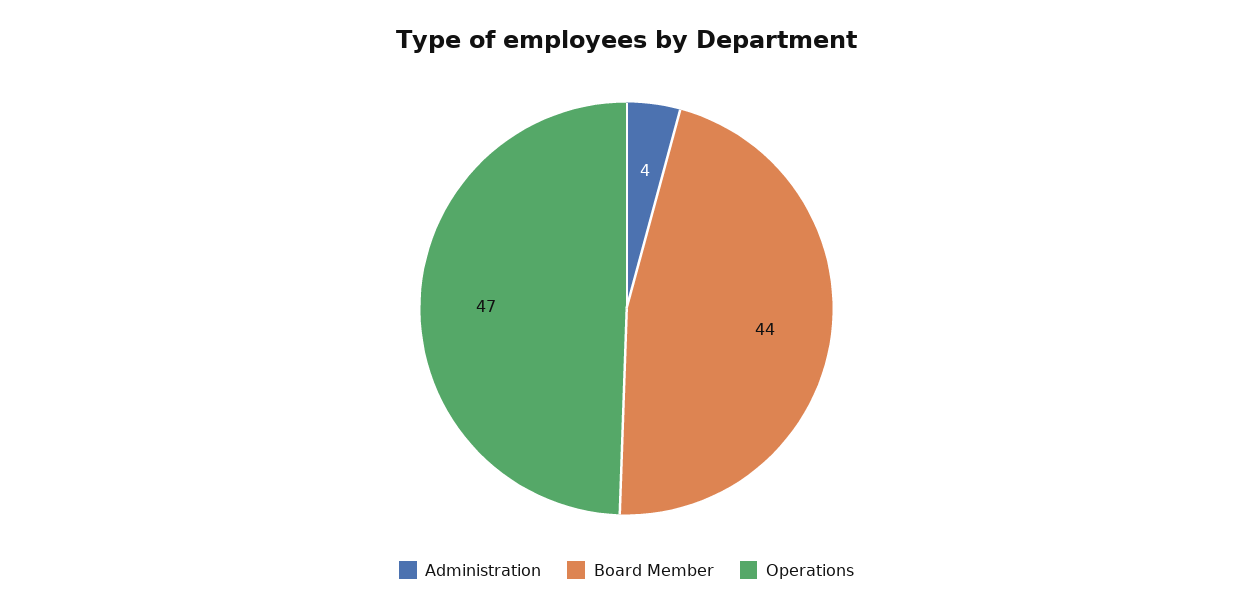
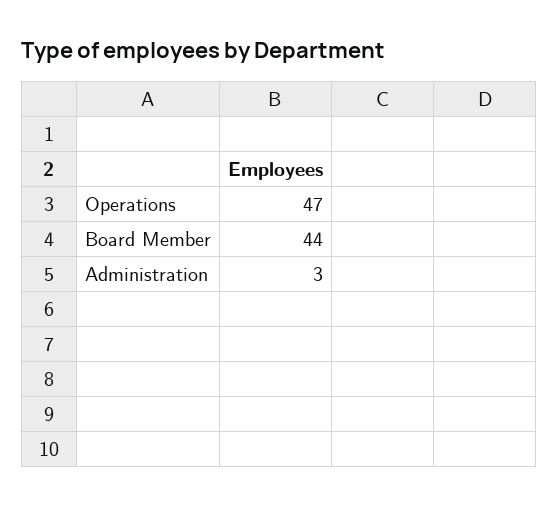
  {
-   "Administration": 4,
+   "Administration": 3,
    "Board Member": 44,
    "Operations": 47
  }

